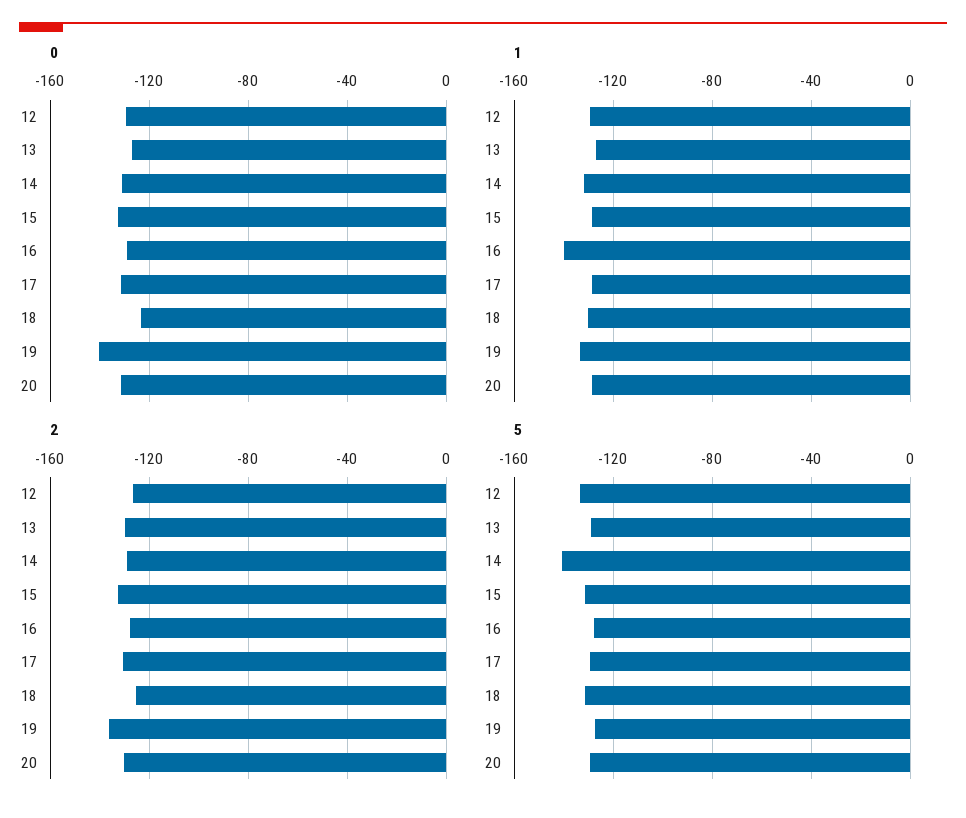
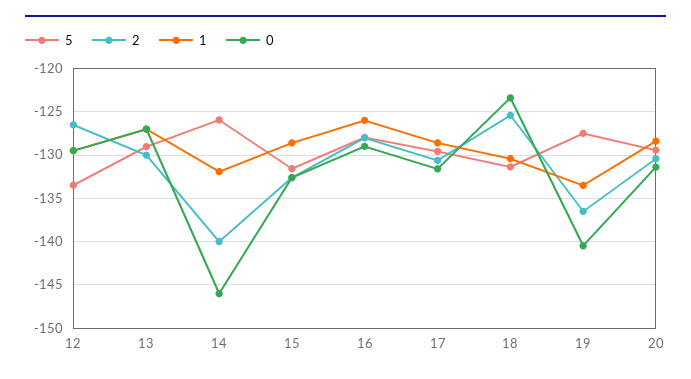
  {
    "0": {
      "12": -130,
      "13": -127,
-     "14": -130,
+     "14": -146,
      "15": -133,
      "16": -129,
      "17": -132,
      "18": -123,
      "19": -141,
      "20": -131
    },
    "1": {
      "12": -130,
      "13": -127,
      "14": -132,
      "15": -129,
-     "16": -140,
+     "16": -126,
      "17": -129,
      "18": -130,
      "19": -134,
      "20": -128
    },
    "2": {
      "12": -127,
      "13": -130,
-     "14": -130,
+     "14": -140,
      "15": -133,
      "16": -128,
      "17": -131,
      "18": -125,
      "19": -137,
      "20": -130
    },
    "5": {
      "12": -133,
      "13": -129,
-     "14": -140,
+     "14": -126,
      "15": -132,
      "16": -128,
      "17": -130,
      "18": -131,
      "19": -127,
      "20": -129
    }
  }

